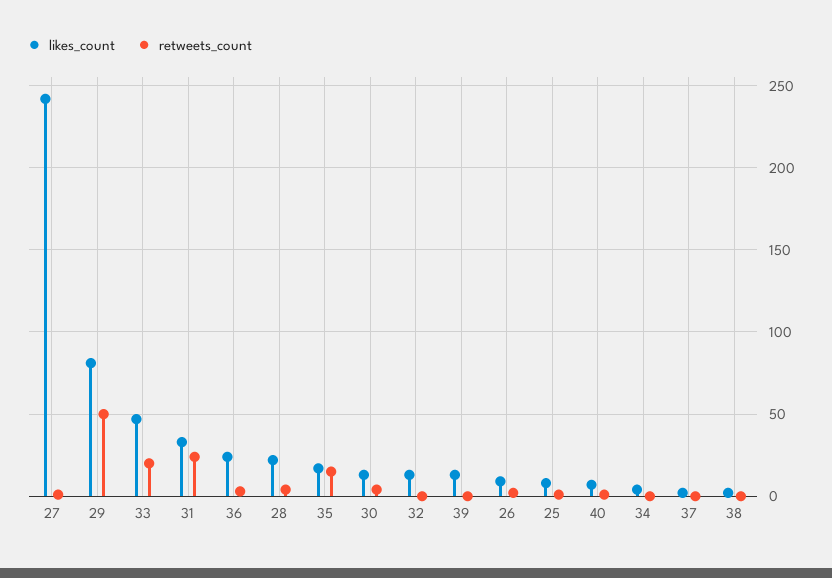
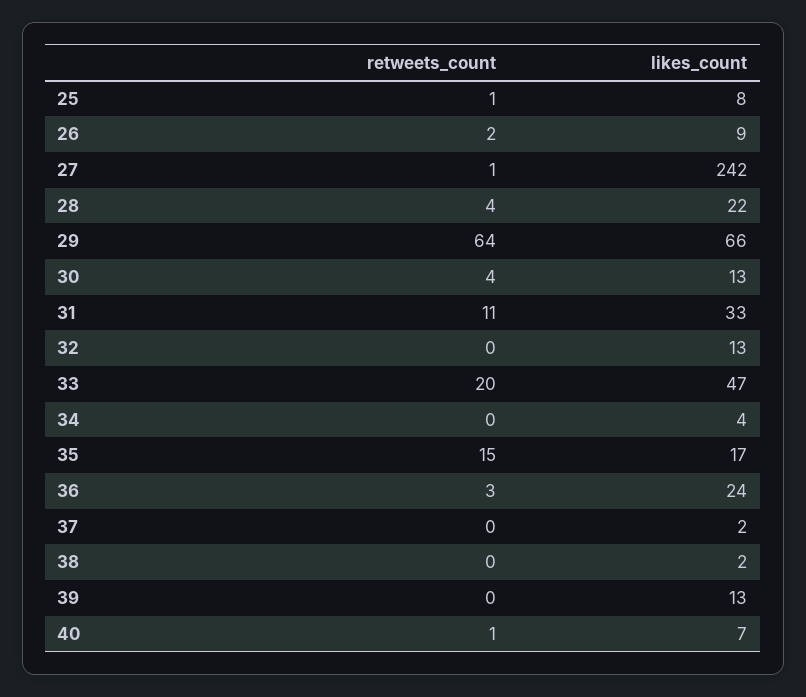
  {
    "likes_count": {
      "27": 242,
-     "29": 80,
+     "29": 66,
      "33": 47,
      "31": 33,
      "36": 24,
      "28": 22,
      "35": 17,
      "30": 13,
      "32": 13,
      "39": 13,
      "26": 9,
      "25": 8,
      "40": 7,
      "34": 4,
      "37": 2,
      "38": 2
    },
    "retweets_count": {
      "27": 1,
-     "29": 50,
+     "29": 64,
      "33": 20,
-     "31": 25,
+     "31": 11,
      "36": 3,
      "28": 4,
      "35": 15,
      "30": 4,
      "32": 0,
      "39": 0,
      "26": 2,
      "25": 1,
      "40": 1,
      "34": 0,
      "37": 0,
      "38": 0
    }
  }

